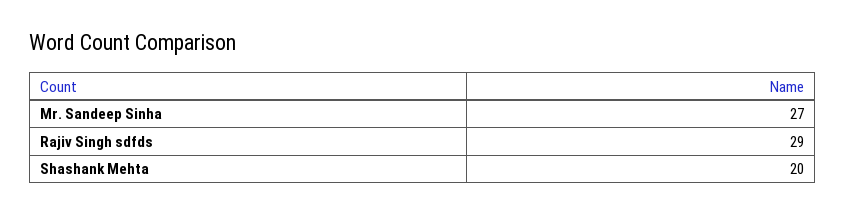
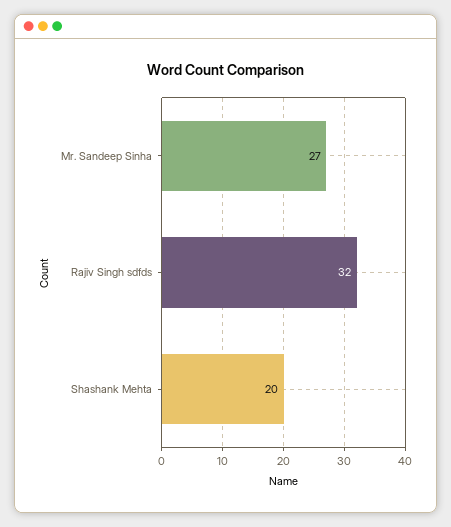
  {
    "Mr. Sandeep Sinha": 27,
-   "Rajiv Singh sdfds": 29,
+   "Rajiv Singh sdfds": 32,
    "Shashank Mehta": 20
  }

